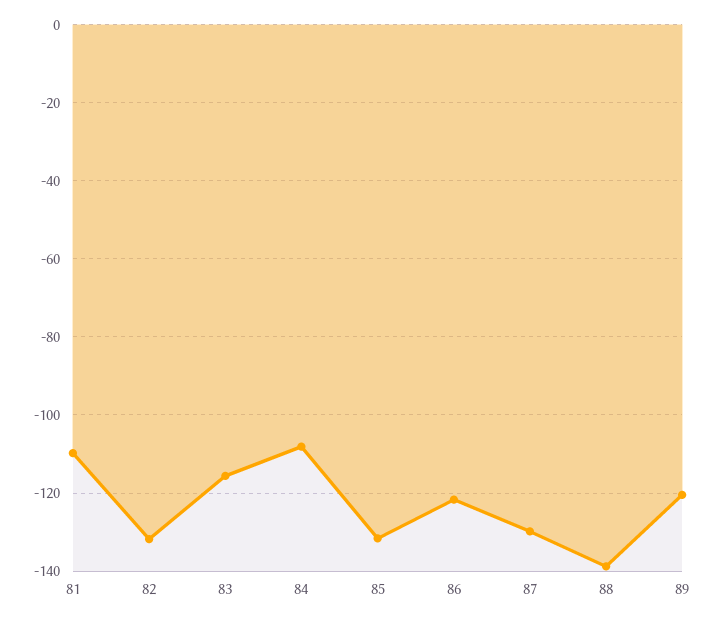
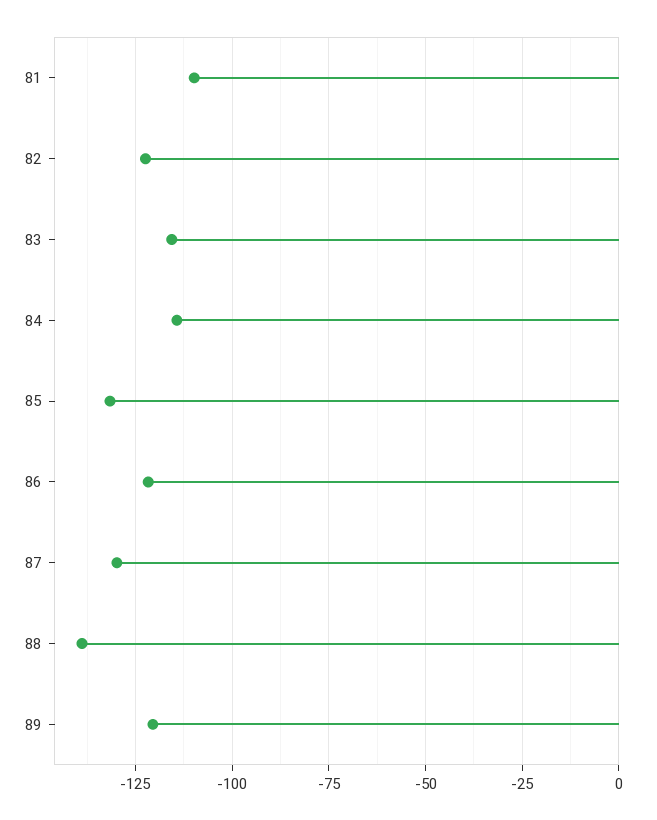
  {
    "81": -110,
-   "82": -132,
+   "82": -122.5,
    "83": -116,
-   "84": -108,
+   "84": -115,
    "85": -132,
    "86": -122,
    "87": -130,
    "88": -138,
    "89": -120
  }

